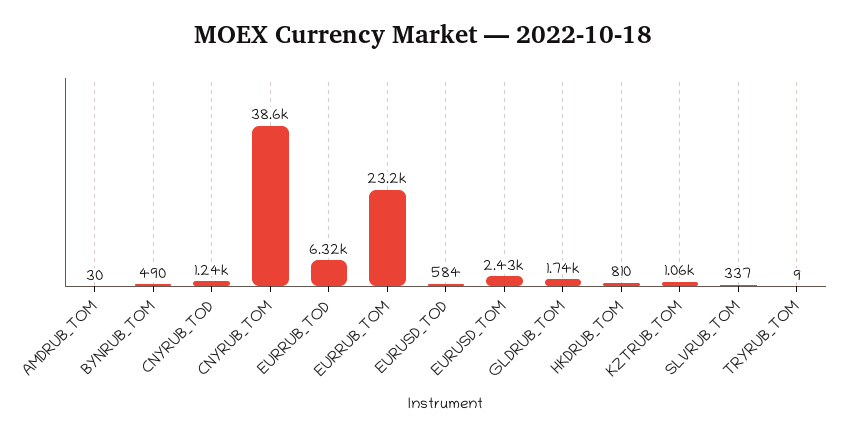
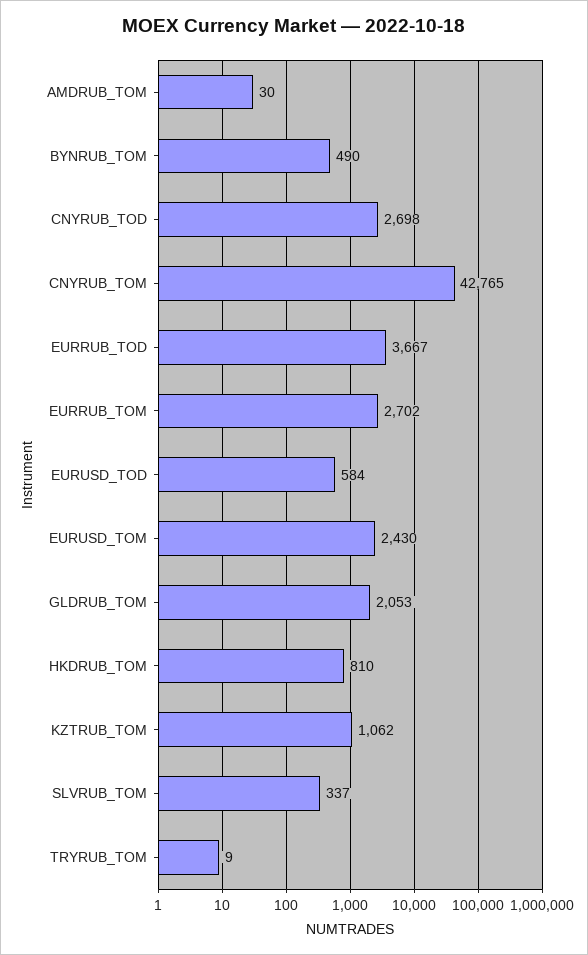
  {
    "AMDRUB_TOM": 30,
    "BYNRUB_TOM": 490,
-   "CNYRUB_TOD": 1240,
+   "CNYRUB_TOD": 2698,
-   "CNYRUB_TOM": 38600,
+   "CNYRUB_TOM": 42765,
-   "EURRUB_TOD": 6320,
+   "EURRUB_TOD": 3667,
-   "EURRUB_TOM": 23200,
+   "EURRUB_TOM": 2702,
    "EURUSD_TOD": 584,
    "EURUSD_TOM": 2430,
-   "GLDRUB_TOM": 1740,
+   "GLDRUB_TOM": 2053,
    "HKDRUB_TOM": 810,
    "KZTRUB_TOM": 1062,
    "SLVRUB_TOM": 337,
    "TRYRUB_TOM": 9
  }

